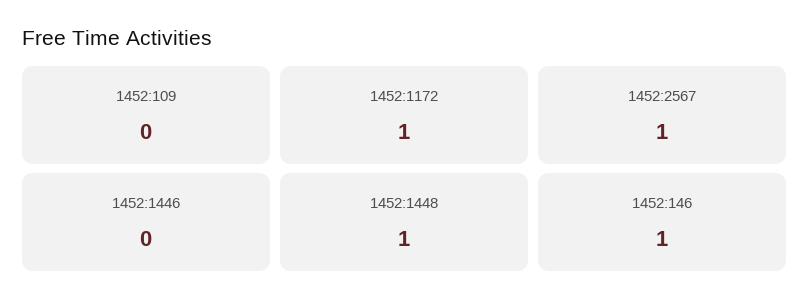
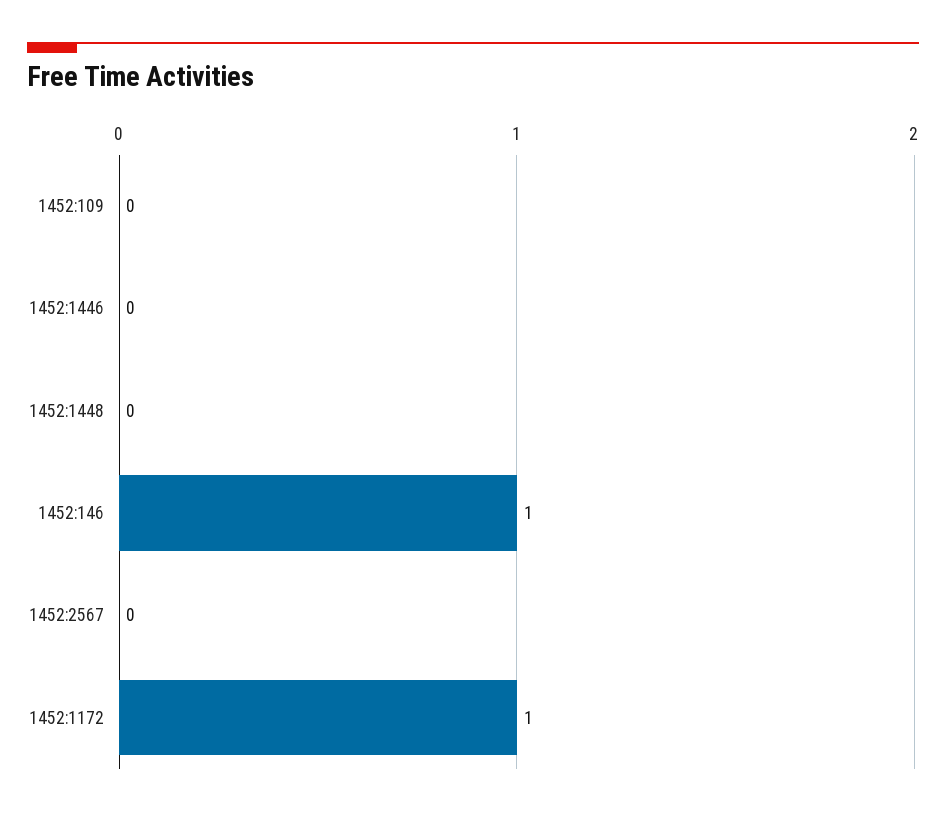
  {
    "1452:109": 0,
    "1452:1172": 1,
-   "1452:2567": 1,
+   "1452:2567": 0,
    "1452:1446": 0,
-   "1452:1448": 1,
+   "1452:1448": 0,
    "1452:146": 1
  }

